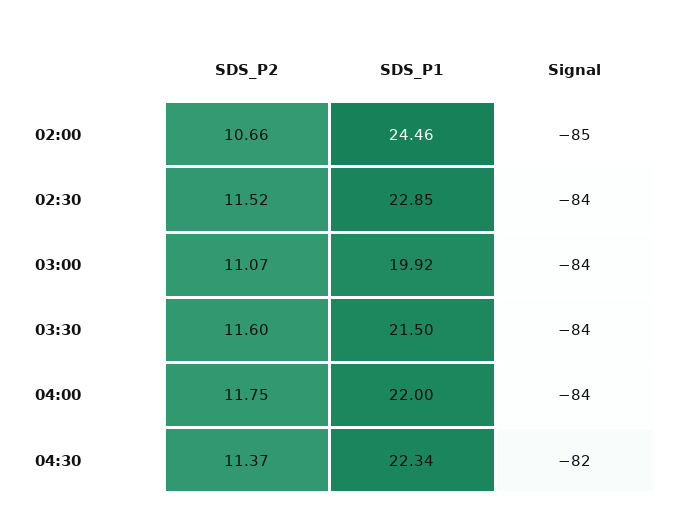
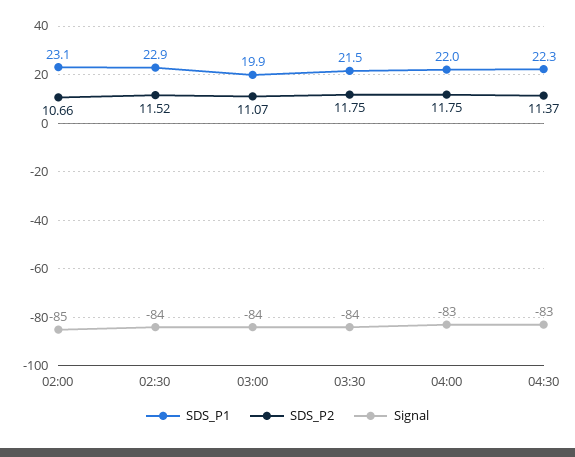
  {
    "SDS_P2": {
      "02:00": 10.66,
      "02:30": 11.52,
      "03:00": 11.07,
-     "03:30": 11.6,
+     "03:30": 11.75,
      "04:00": 11.75,
      "04:30": 11.37
    },
    "SDS_P1": {
-     "02:00": 24.46,
+     "02:00": 23.1,
      "02:30": 22.85,
      "03:00": 19.92,
      "03:30": 21.5,
      "04:00": 22,
      "04:30": 22.34
    },
    "Signal": {
      "02:00": -85,
      "02:30": -84,
      "03:00": -84,
      "03:30": -84,
-     "04:00": -84,
+     "04:00": -83,
-     "04:30": -82
+     "04:30": -83
    }
  }

